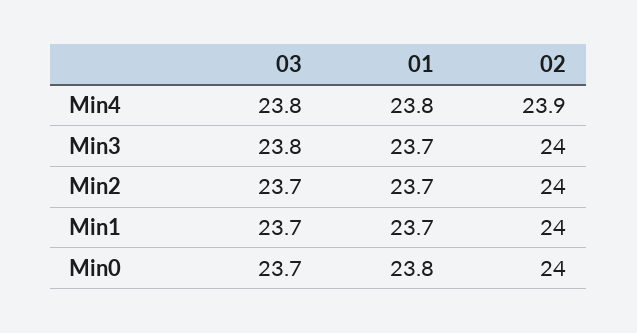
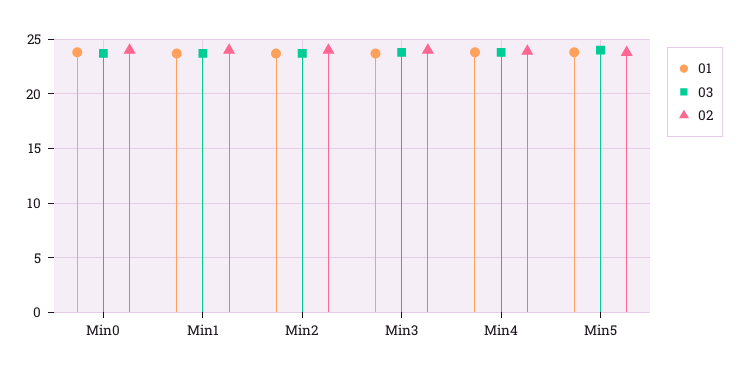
  {
    "03": {
      "Min4": 23.8,
      "Min3": 23.8,
      "Min2": 23.7,
      "Min1": 23.7,
-     "Min0": 23.7
+     "Min0": 23.7,
+     "Min5": 24
    },
    "01": {
      "Min4": 23.8,
      "Min3": 23.7,
      "Min2": 23.7,
      "Min1": 23.7,
-     "Min0": 23.8
+     "Min0": 23.8,
+     "Min5": 24
    },
    "02": {
      "Min4": 23.9,
      "Min3": 24,
      "Min2": 24,
      "Min1": 24,
-     "Min0": 24
+     "Min0": 24,
+     "Min5": 24
    }
  }

